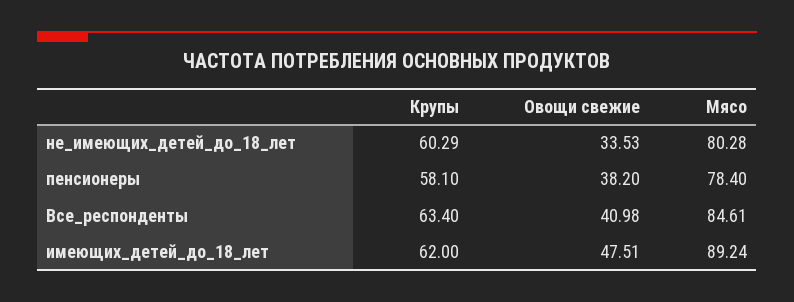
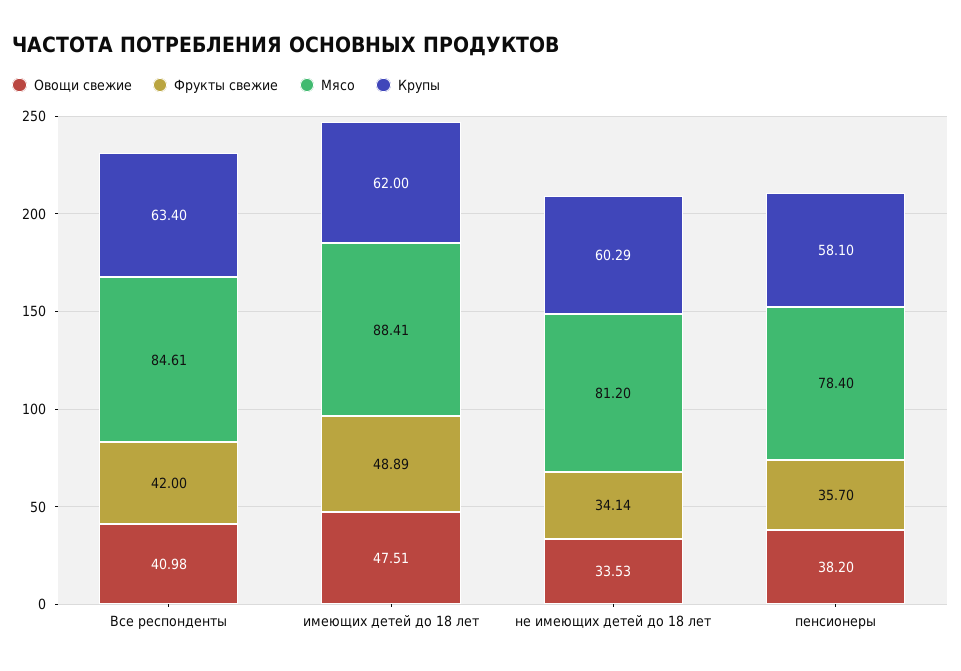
  {
    "Крупы": {
      "не_имеющих_детей_до_18_лет": 60.29,
      "пенсионеры": 58.1,
      "Все_респонденты": 63.4,
      "имеющих_детей_до_18_лет": 62
    },
    "Овощи свежие": {
      "не_имеющих_детей_до_18_лет": 33.53,
      "пенсионеры": 38.2,
      "Все_респонденты": 40.98,
      "имеющих_детей_до_18_лет": 47.51
    },
    "Мясо": {
-     "не_имеющих_детей_до_18_лет": 80.28,
+     "не_имеющих_детей_до_18_лет": 81.2,
      "пенсионеры": 78.4,
      "Все_респонденты": 84.61,
-     "имеющих_детей_до_18_лет": 89.24
+     "имеющих_детей_до_18_лет": 88.41
-   }
+   },
+   "Фрукты свежие": {
+     "Все_респонденты": 42,
+     "имеющих_детей_до_18_лет": 48.89,
+     "не_имеющих_детей_до_18_лет": 34.14,
+     "пенсионеры": 35.7
+   }
  }

